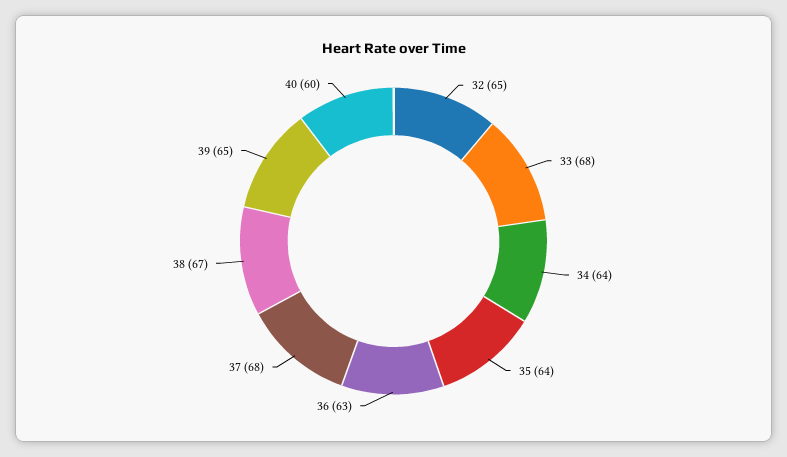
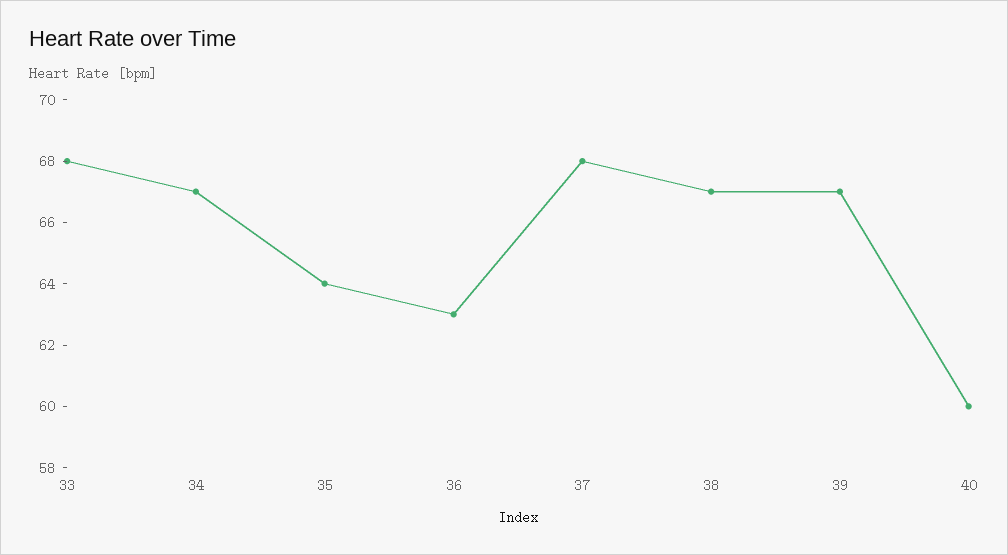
  {
-   "32": 65,
    "33": 68,
-   "34": 64,
+   "34": 67,
    "35": 64,
    "36": 63,
    "37": 68,
    "38": 67,
-   "39": 65,
+   "39": 67,
    "40": 60
  }

